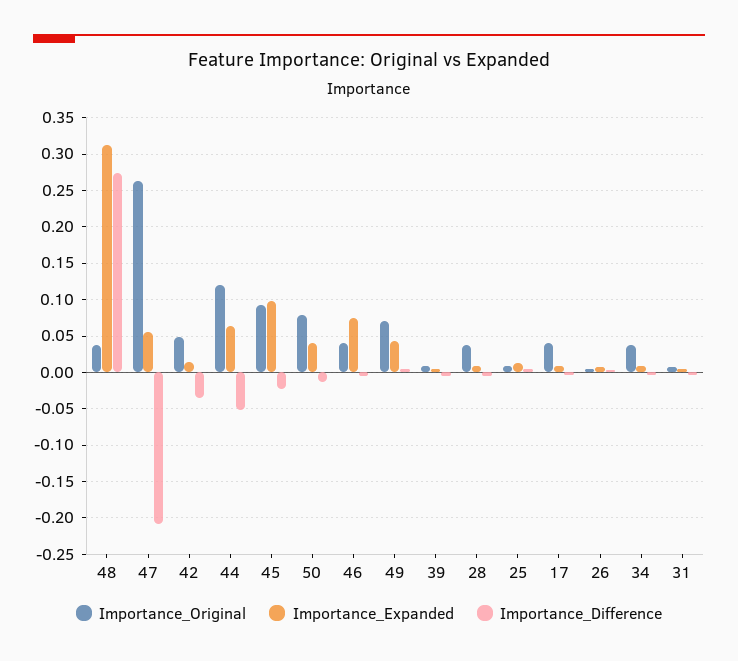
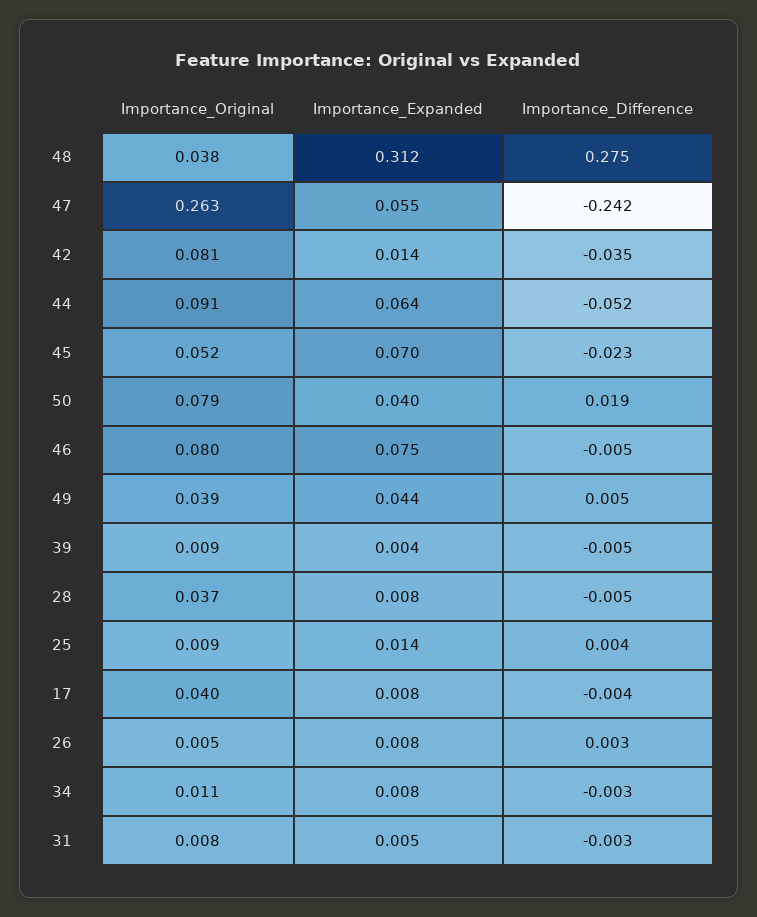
  {
    "Importance_Original": {
      "48": 0.038,
      "47": 0.263,
-     "42": 0.05,
+     "42": 0.081,
-     "44": 0.12,
+     "44": 0.091,
-     "45": 0.09,
+     "45": 0.052,
      "50": 0.079,
-     "46": 0.04,
+     "46": 0.08,
-     "49": 0.07,
+     "49": 0.039,
      "39": 0.009,
      "28": 0.037,
      "25": 0.009,
      "17": 0.04,
      "26": 0.005,
-     "34": 0.04,
+     "34": 0.011,
      "31": 0.008
    },
    "Importance_Expanded": {
      "48": 0.312,
      "47": 0.055,
      "42": 0.014,
      "44": 0.064,
-     "45": 0.1,
+     "45": 0.07,
      "50": 0.04,
      "46": 0.075,
      "49": 0.044,
      "39": 0.004,
      "28": 0.008,
      "25": 0.014,
      "17": 0.008,
      "26": 0.008,
      "34": 0.008,
      "31": 0.005
    },
    "Importance_Difference": {
      "48": 0.275,
-     "47": -0.21,
+     "47": -0.242,
      "42": -0.035,
      "44": -0.052,
      "45": -0.023,
-     "50": -0.01,
+     "50": 0.019,
      "46": -0.005,
      "49": 0.005,
      "39": -0.005,
      "28": -0.005,
      "25": 0.004,
      "17": -0.004,
      "26": 0.003,
      "34": -0.003,
      "31": -0.003
    }
  }

